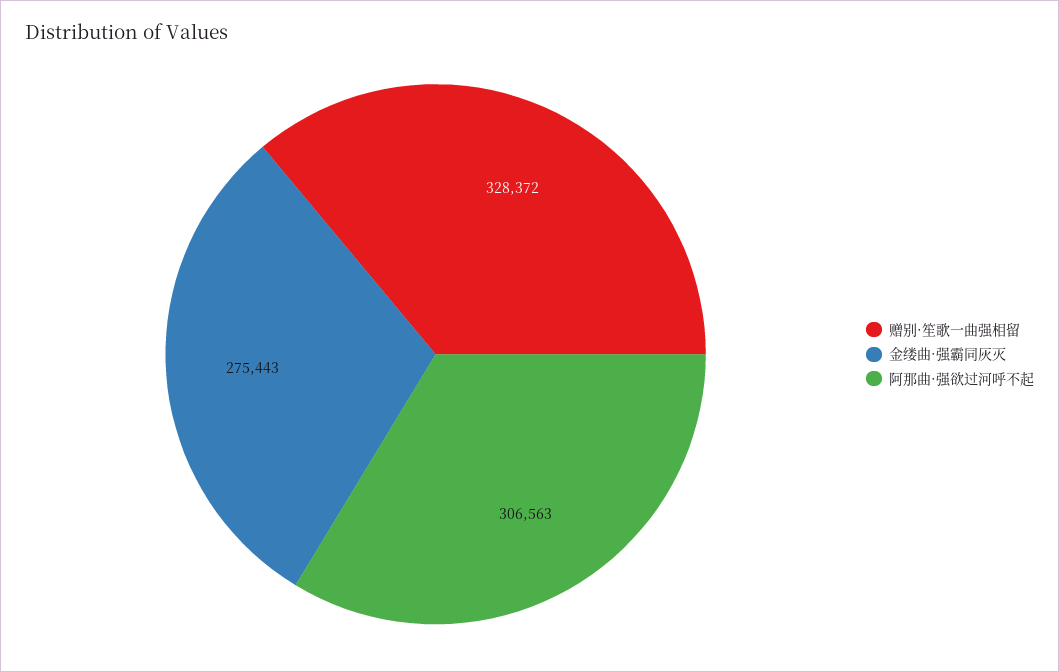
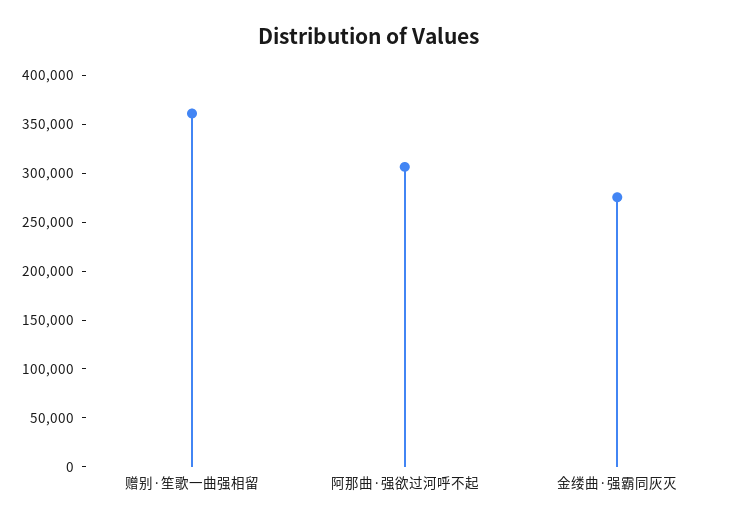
  {
-   "赠别·笙歌一曲强相留": 328372,
+   "赠别·笙歌一曲强相留": 360000,
    "金缕曲·强霸同灰灭": 275443,
    "阿那曲·强欲过河呼不起": 306563
  }

